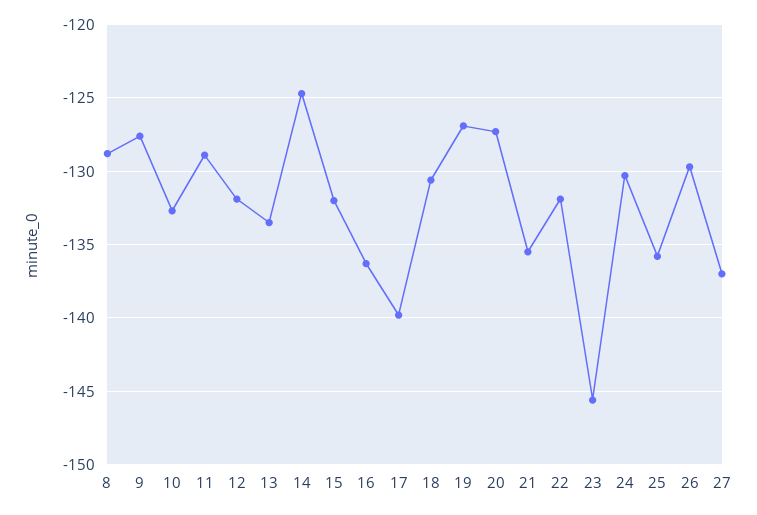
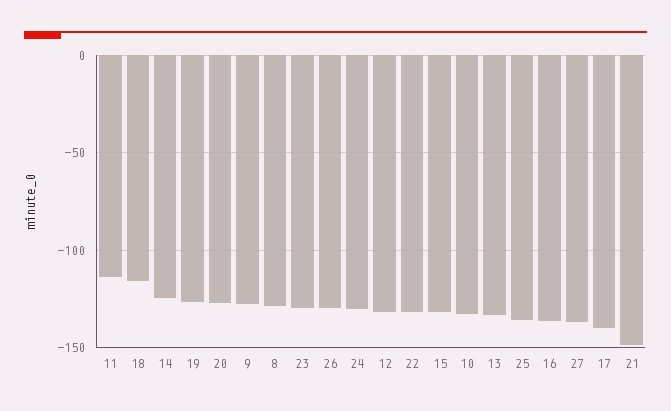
  {
    "8": -129,
    "9": -127.5,
    "10": -132.5,
-   "11": -129,
+   "11": -115,
    "12": -132,
    "13": -133.5,
    "14": -124.5,
    "15": -132,
    "16": -136.5,
    "17": -140,
-   "18": -130.5,
+   "18": -115,
    "19": -127,
    "20": -127.5,
-   "21": -135.5,
+   "21": -150,
    "22": -132,
-   "23": -145.5,
+   "23": -130,
    "24": -130.5,
    "25": -136,
    "26": -129.5,
    "27": -137
  }

